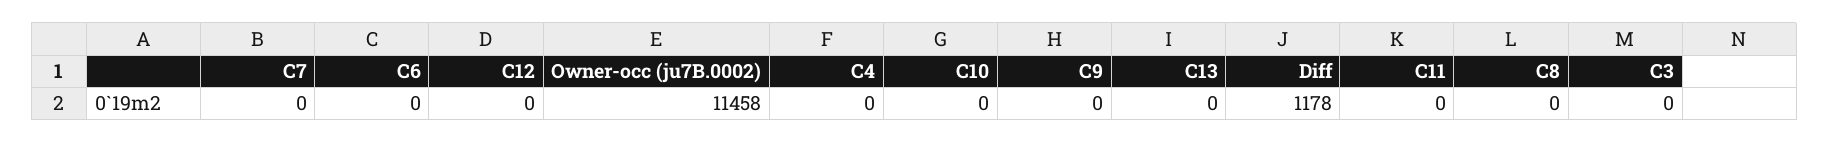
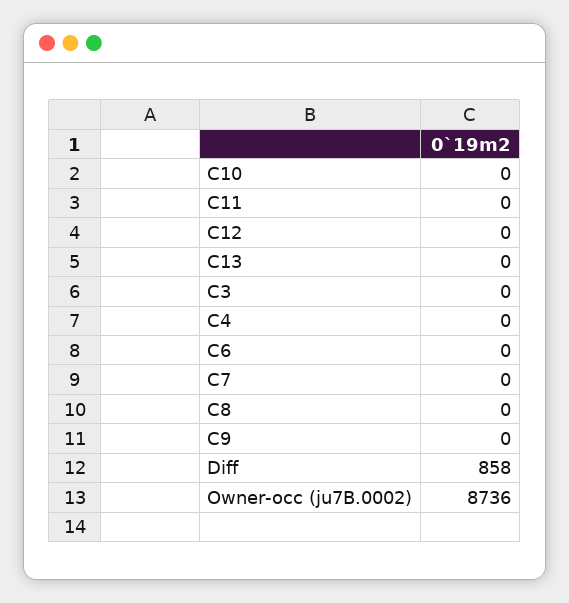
  {
    "C7": 0,
    "C6": 0,
    "C12": 0,
-   "Owner-occ (ju7B.0002)": 11458,
+   "Owner-occ (ju7B.0002)": 8736,
    "C4": 0,
    "C10": 0,
    "C9": 0,
    "C13": 0,
-   "Diff": 1178,
+   "Diff": 858,
    "C11": 0,
    "C8": 0,
    "C3": 0
  }

